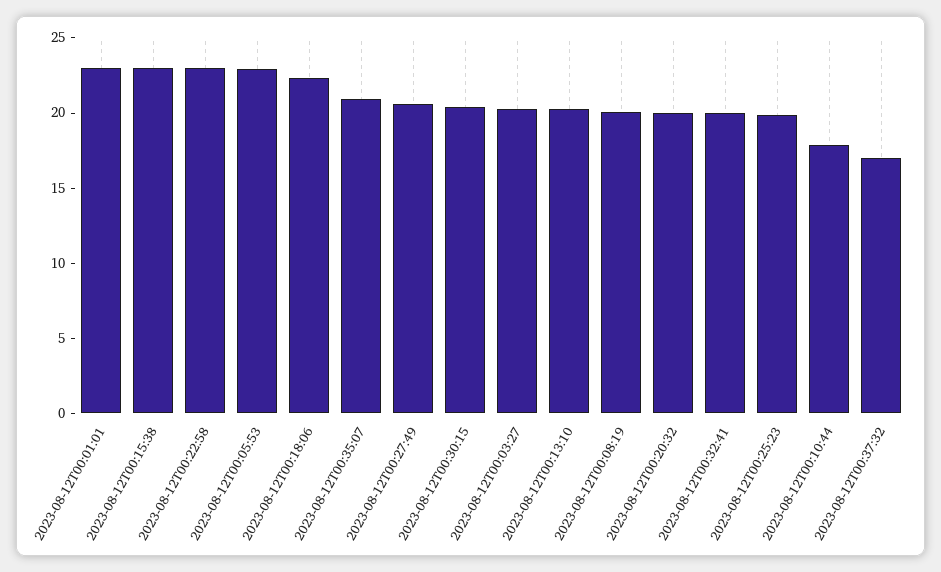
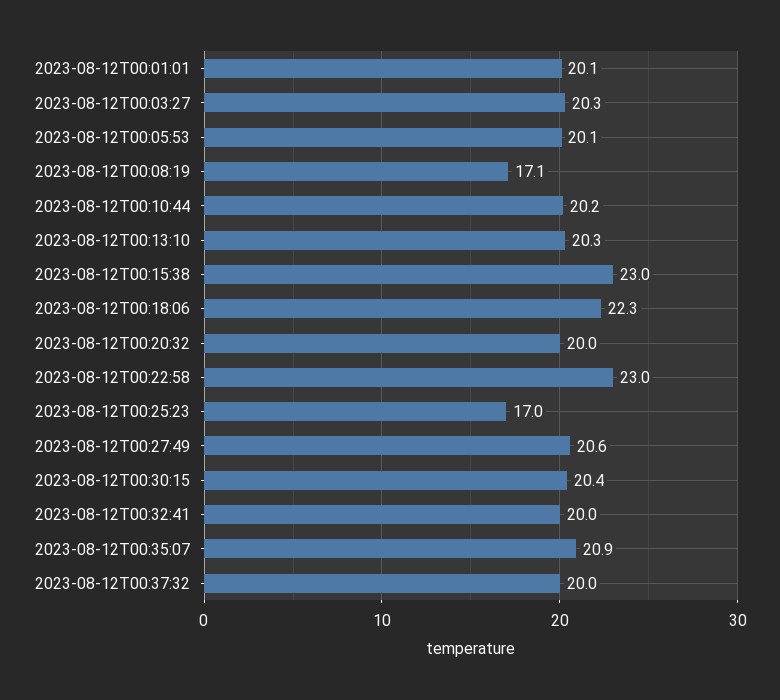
  {
-   "2023-08-12T00:01:01": 23,
+   "2023-08-12T00:01:01": 20.1,
    "2023-08-12T00:15:38": 23,
    "2023-08-12T00:22:58": 23,
-   "2023-08-12T00:05:53": 23,
+   "2023-08-12T00:05:53": 20.1,
    "2023-08-12T00:18:06": 22.3,
    "2023-08-12T00:35:07": 20.9,
    "2023-08-12T00:27:49": 20.6,
    "2023-08-12T00:30:15": 20.4,
    "2023-08-12T00:03:27": 20.3,
    "2023-08-12T00:13:10": 20.3,
-   "2023-08-12T00:08:19": 20,
+   "2023-08-12T00:08:19": 17.1,
    "2023-08-12T00:20:32": 20,
    "2023-08-12T00:32:41": 20,
-   "2023-08-12T00:25:23": 20,
+   "2023-08-12T00:25:23": 17,
-   "2023-08-12T00:10:44": 18,
+   "2023-08-12T00:10:44": 20.2,
-   "2023-08-12T00:37:32": 17
+   "2023-08-12T00:37:32": 20
  }

